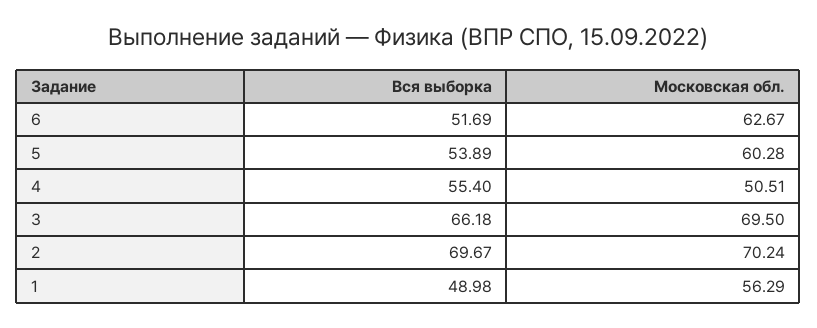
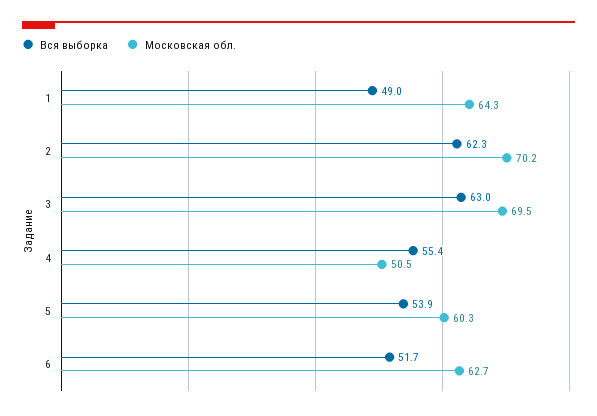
  {
    "Вся выборка": {
      "6": 51.69,
      "5": 53.89,
      "4": 55.4,
-     "3": 66.18,
+     "3": 63,
-     "2": 69.67,
+     "2": 62.3,
      "1": 48.98
    },
    "Московская обл.": {
      "6": 62.67,
      "5": 60.28,
      "4": 50.51,
      "3": 69.5,
      "2": 70.24,
-     "1": 56.29
+     "1": 64.3
    }
  }

